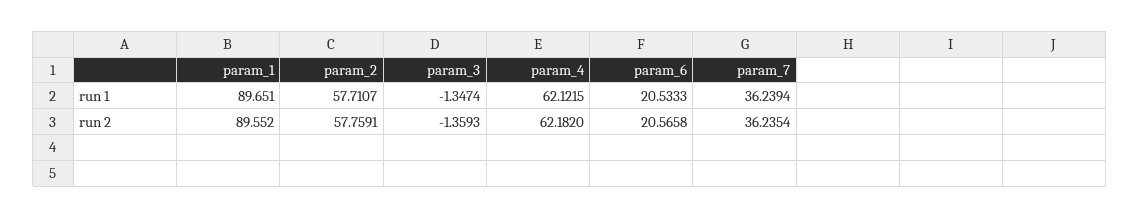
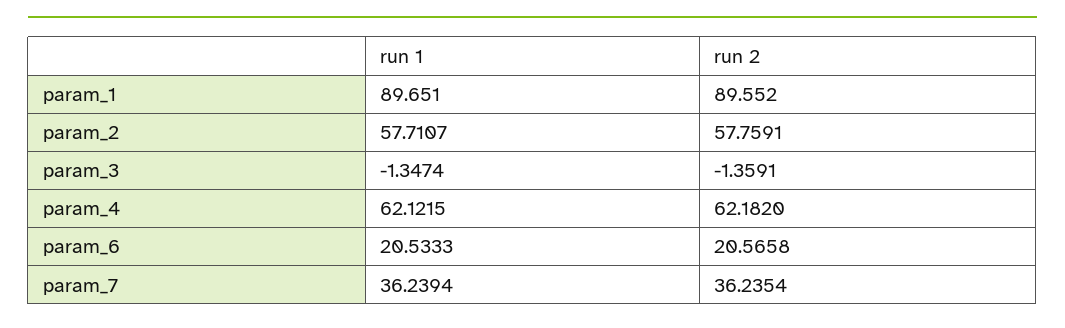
  {
    "param_1": {
      "run 1": 89.651,
      "run 2": 89.552
    },
    "param_2": {
      "run 1": 57.7107,
      "run 2": 57.7591
    },
    "param_3": {
      "run 1": -1.3474,
-     "run 2": -1.3593
+     "run 2": -1.3591
    },
    "param_4": {
      "run 1": 62.1215,
      "run 2": 62.182
    },
    "param_6": {
      "run 1": 20.5333,
      "run 2": 20.5658
    },
    "param_7": {
      "run 1": 36.2394,
      "run 2": 36.2354
    }
  }

